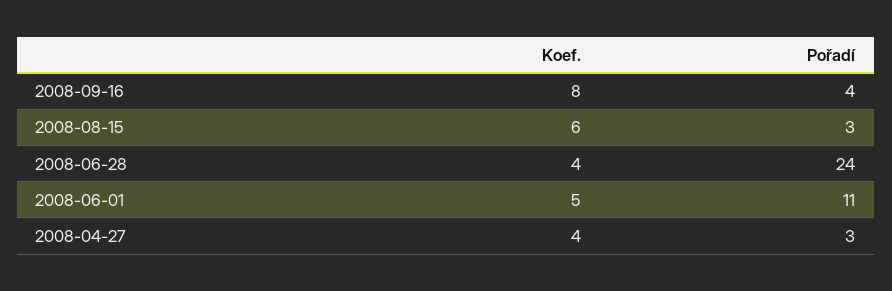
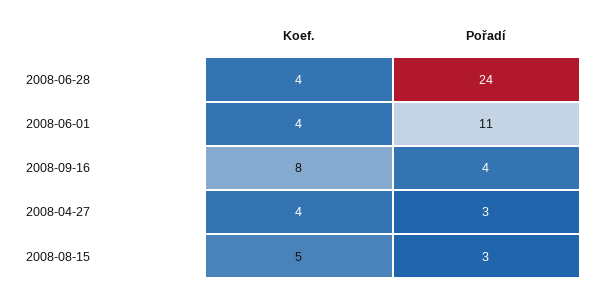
  {
    "Koef.": {
      "2008-09-16": 8,
-     "2008-08-15": 6,
+     "2008-08-15": 5,
      "2008-06-28": 4,
-     "2008-06-01": 5,
+     "2008-06-01": 4,
      "2008-04-27": 4
    },
    "Pořadí": {
      "2008-09-16": 4,
      "2008-08-15": 3,
      "2008-06-28": 24,
      "2008-06-01": 11,
      "2008-04-27": 3
    }
  }

